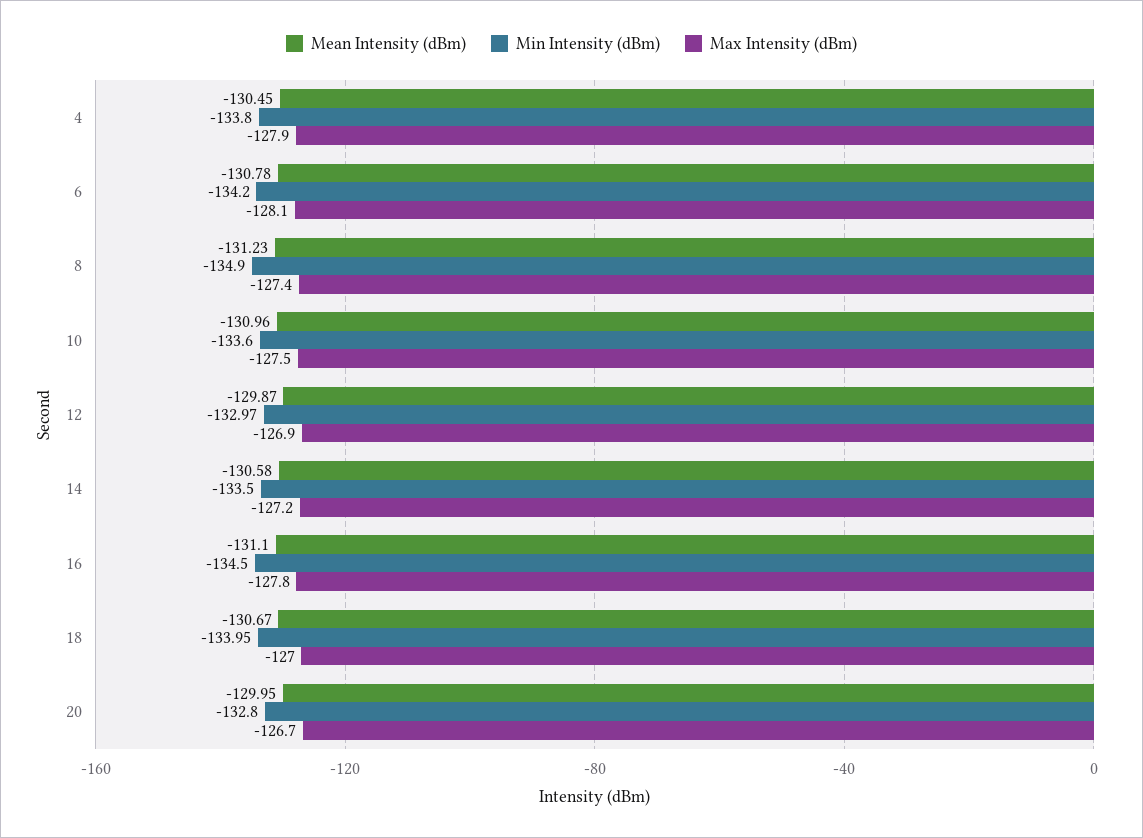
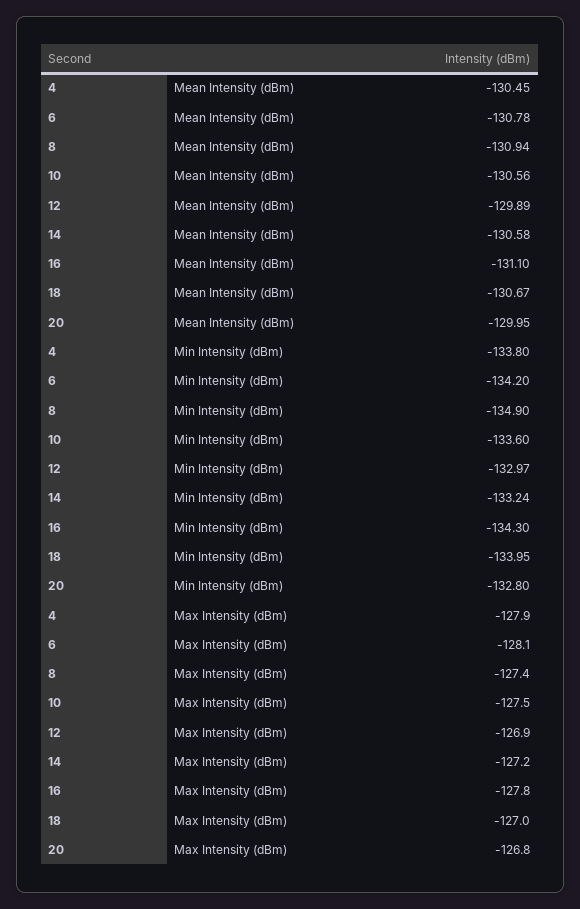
  {
    "Mean Intensity (dBm)": {
      "4": -130.45,
      "6": -130.78,
-     "8": -131.23,
+     "8": -130.94,
-     "10": -130.96,
+     "10": -130.56,
-     "12": -129.87,
+     "12": -129.89,
      "14": -130.58,
      "16": -131.1,
      "18": -130.67,
      "20": -129.95
    },
    "Min Intensity (dBm)": {
      "4": -133.8,
      "6": -134.2,
      "8": -134.9,
      "10": -133.6,
      "12": -132.97,
-     "14": -133.5,
+     "14": -133.24,
-     "16": -134.5,
+     "16": -134.3,
      "18": -133.95,
      "20": -132.8
    },
    "Max Intensity (dBm)": {
      "4": -127.9,
      "6": -128.1,
      "8": -127.4,
      "10": -127.5,
      "12": -126.9,
      "14": -127.2,
      "16": -127.8,
      "18": -127,
-     "20": -126.7
+     "20": -126.8
    }
  }

